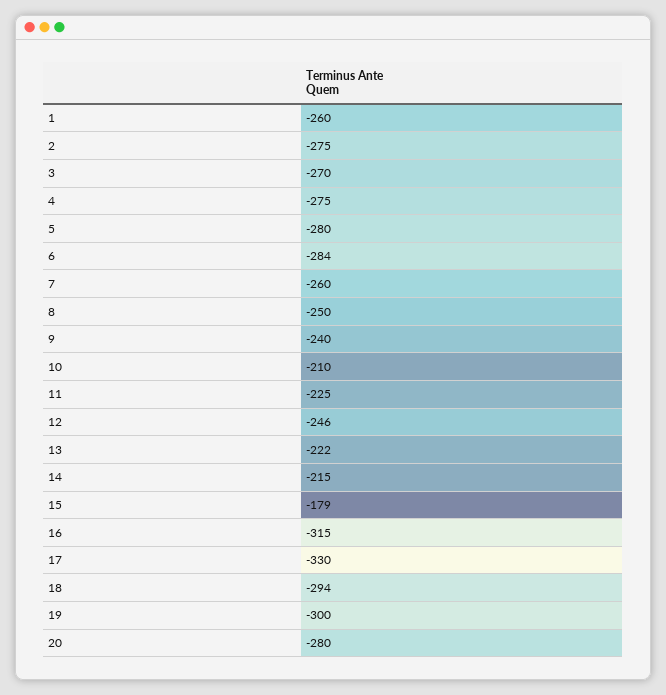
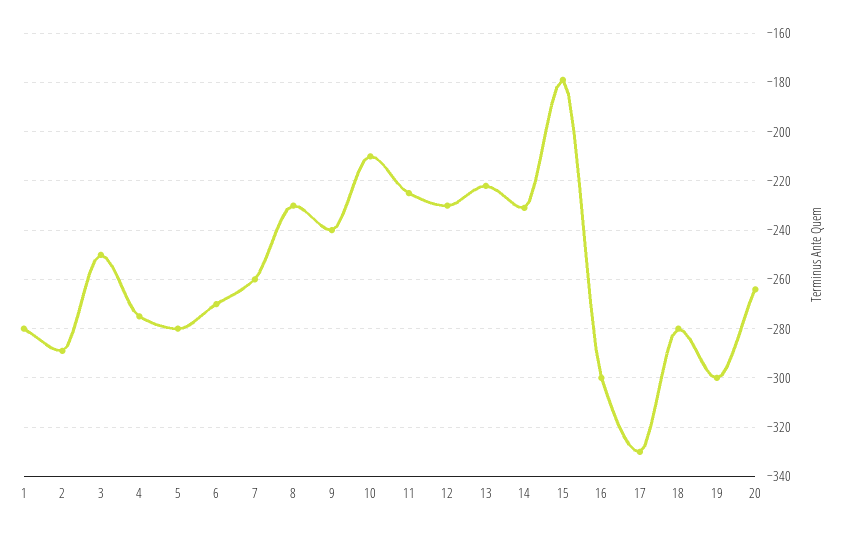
  {
-   "1": -260,
+   "1": -280,
-   "2": -275,
+   "2": -290,
-   "3": -270,
+   "3": -250,
    "4": -275,
    "5": -280,
-   "6": -284,
+   "6": -270,
    "7": -260,
-   "8": -250,
+   "8": -230,
    "9": -240,
    "10": -210,
    "11": -225,
-   "12": -246,
+   "12": -230,
    "13": -222,
-   "14": -215,
+   "14": -230,
    "15": -179,
-   "16": -315,
+   "16": -300,
    "17": -330,
-   "18": -294,
+   "18": -280,
    "19": -300,
-   "20": -280
+   "20": -265
  }

